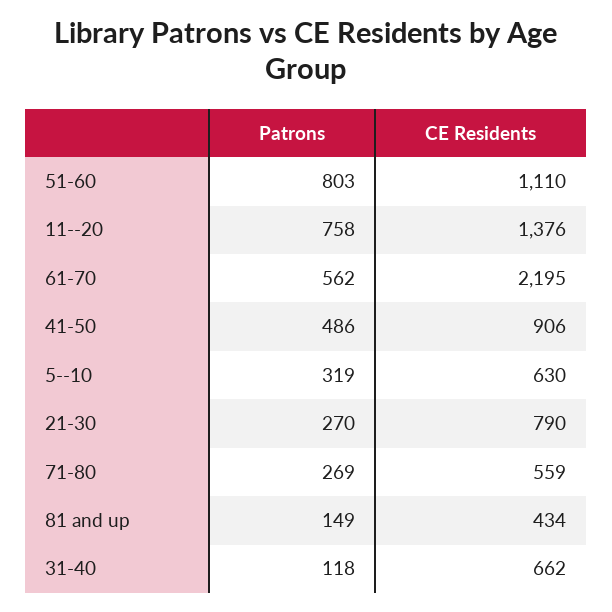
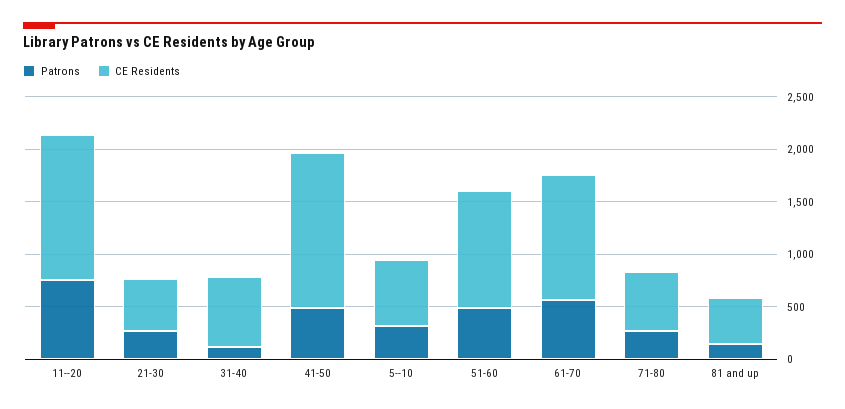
  {
    "Patrons": {
-     "51-60": 803,
+     "51-60": 500,
      "11--20": 758,
      "61-70": 562,
      "41-50": 486,
      "5--10": 319,
      "21-30": 270,
      "71-80": 269,
      "81 and up": 149,
      "31-40": 118
    },
    "CE Residents": {
      "51-60": 1110,
      "11--20": 1376,
-     "61-70": 2195,
+     "61-70": 1200,
-     "41-50": 906,
+     "41-50": 1500,
      "5--10": 630,
-     "21-30": 790,
+     "21-30": 500,
      "71-80": 559,
      "81 and up": 434,
      "31-40": 662
    }
  }

